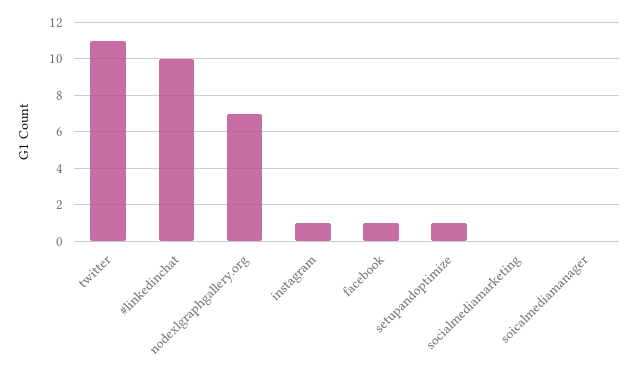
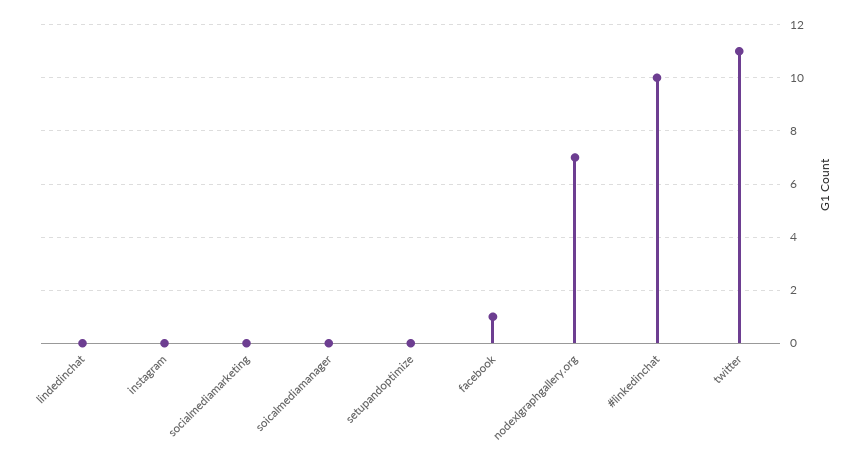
  {
    "twitter": 11,
    "#linkedinchat": 10,
    "nodexlgraphgallery.org": 7,
-   "instagram": 1,
+   "instagram": 0,
    "facebook": 1,
-   "setupandoptimize": 1,
+   "setupandoptimize": 0,
    "socialmediamarketing": 0,
-   "soicalmediamanager": 0
+   "soicalmediamanager": 0,
+   "lindedinchat": 0
  }

